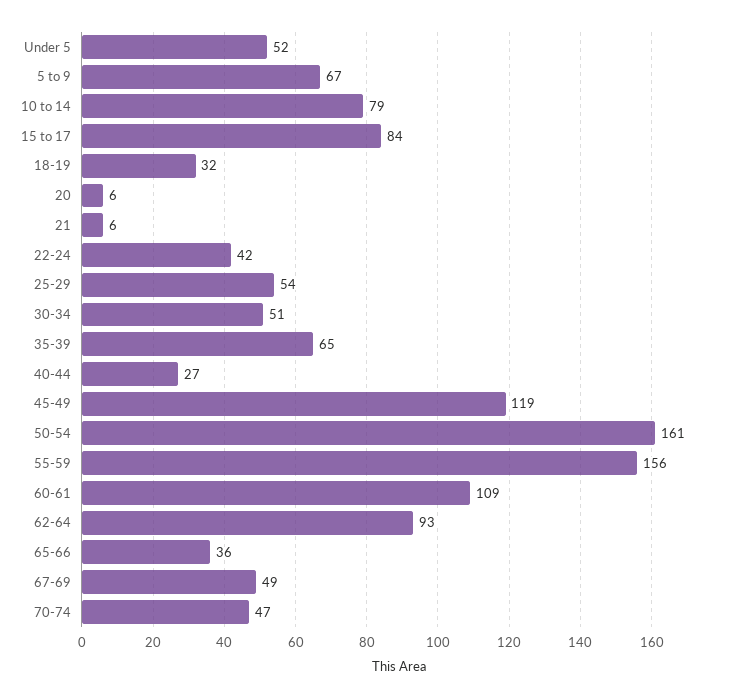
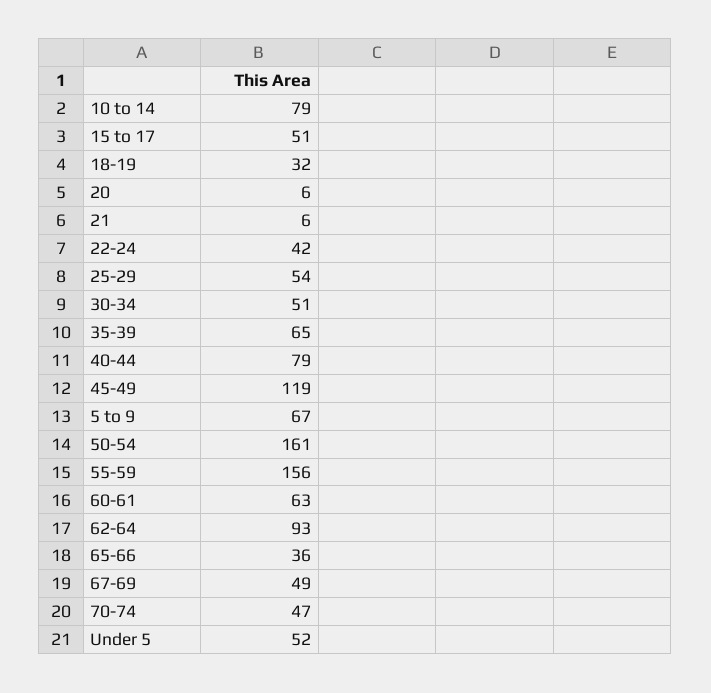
  {
    "Under 5": 52,
    "5 to 9": 67,
    "10 to 14": 79,
-   "15 to 17": 84,
+   "15 to 17": 51,
    "18-19": 32,
    "20": 6,
    "21": 6,
    "22-24": 42,
    "25-29": 54,
    "30-34": 51,
    "35-39": 65,
-   "40-44": 27,
+   "40-44": 79,
    "45-49": 119,
    "50-54": 161,
    "55-59": 156,
-   "60-61": 109,
+   "60-61": 63,
    "62-64": 93,
    "65-66": 36,
    "67-69": 49,
    "70-74": 47
  }

